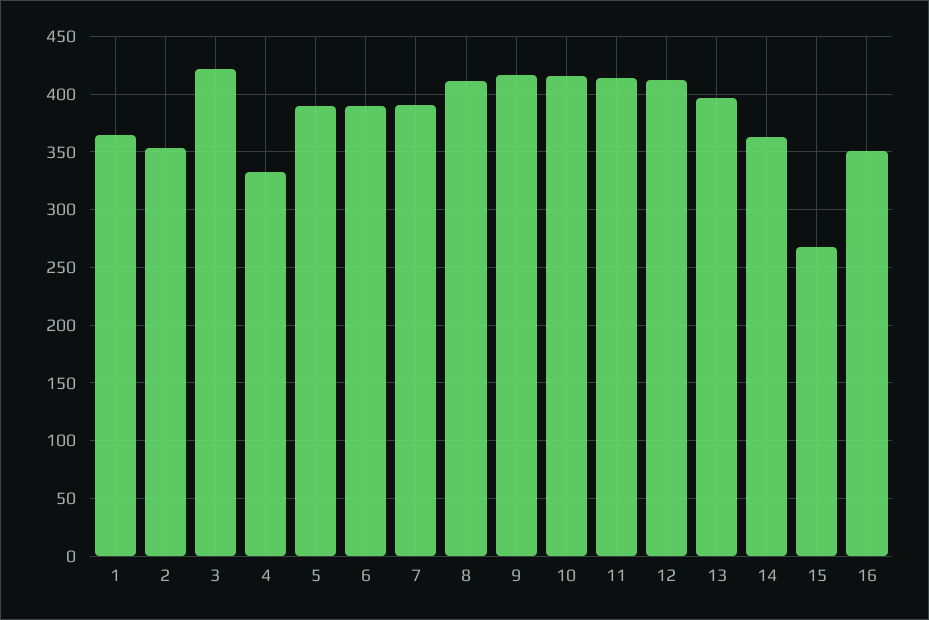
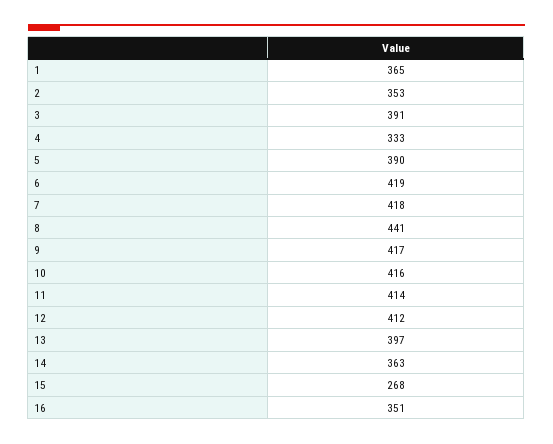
  {
    "1": 365,
    "2": 353,
-   "3": 420,
+   "3": 391,
    "4": 333,
    "5": 390,
-   "6": 390,
+   "6": 419,
-   "7": 390,
+   "7": 418,
-   "8": 410,
+   "8": 441,
    "9": 417,
    "10": 416,
    "11": 414,
    "12": 412,
    "13": 397,
    "14": 363,
    "15": 268,
    "16": 351
  }

